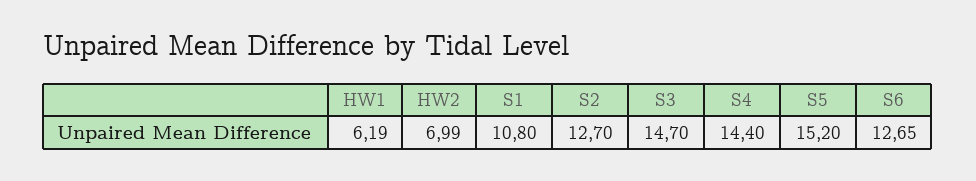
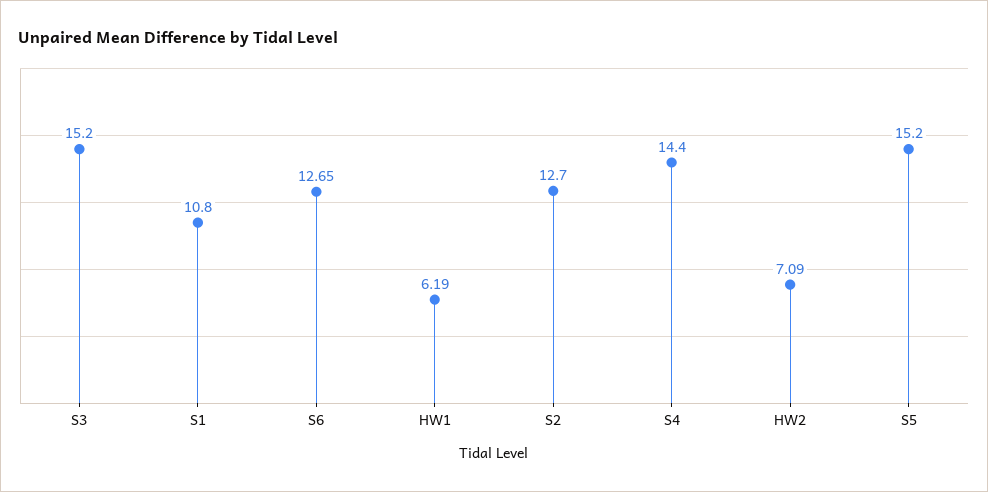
  {
    "HW1": 6.19,
-   "HW2": 6.99,
+   "HW2": 7.09,
    "S1": 10.8,
    "S2": 12.7,
-   "S3": 14.7,
+   "S3": 15.2,
    "S4": 14.4,
    "S5": 15.2,
    "S6": 12.65
  }

